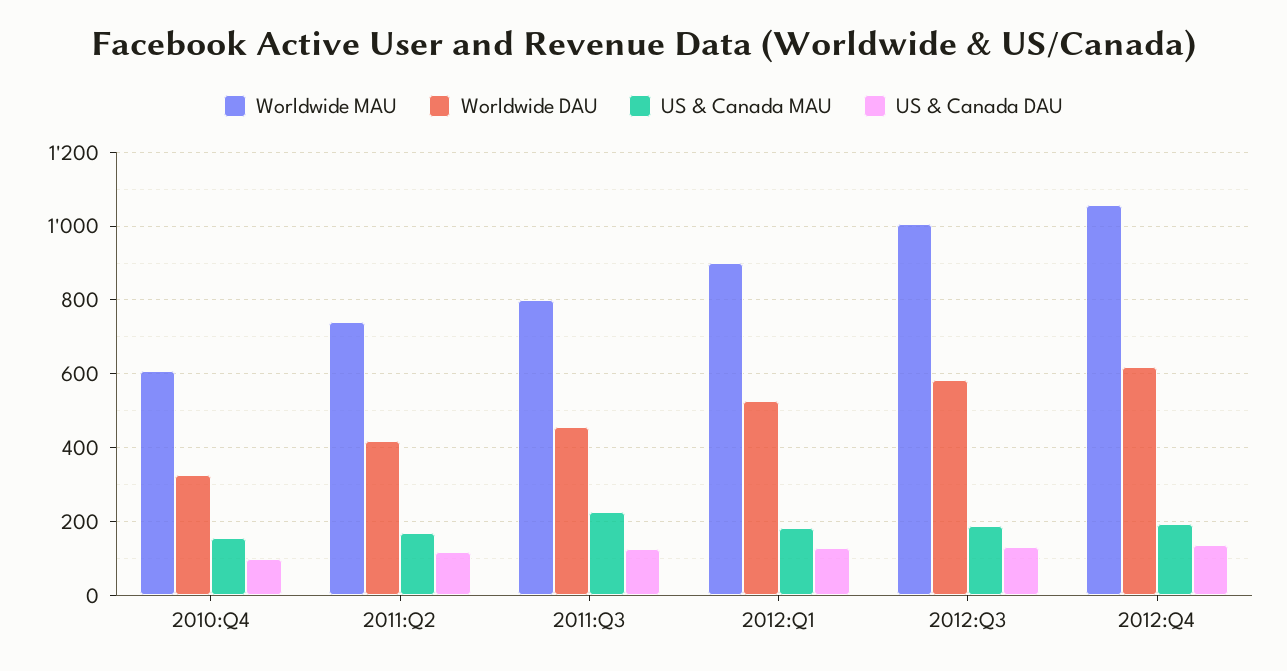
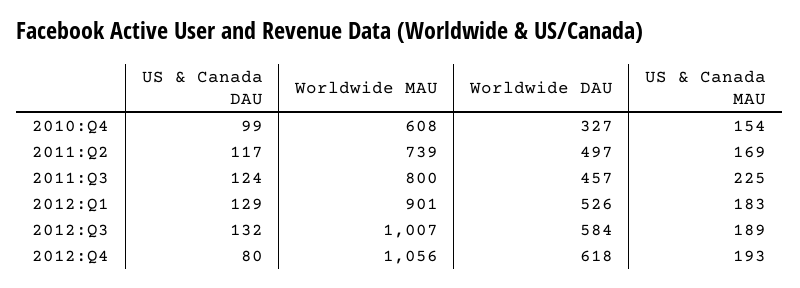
  {
    "Worldwide MAU": {
      "2010:Q4": 608,
      "2011:Q2": 739,
      "2011:Q3": 800,
      "2012:Q1": 901,
      "2012:Q3": 1007,
      "2012:Q4": 1056
    },
    "Worldwide DAU": {
      "2010:Q4": 327,
-     "2011:Q2": 420,
+     "2011:Q2": 497,
      "2011:Q3": 457,
      "2012:Q1": 526,
      "2012:Q3": 584,
      "2012:Q4": 618
    },
    "US & Canada MAU": {
      "2010:Q4": 154,
      "2011:Q2": 169,
      "2011:Q3": 225,
      "2012:Q1": 183,
      "2012:Q3": 189,
      "2012:Q4": 193
    },
    "US & Canada DAU": {
      "2010:Q4": 99,
      "2011:Q2": 117,
      "2011:Q3": 124,
      "2012:Q1": 129,
      "2012:Q3": 132,
-     "2012:Q4": 140
+     "2012:Q4": 80
    }
  }

